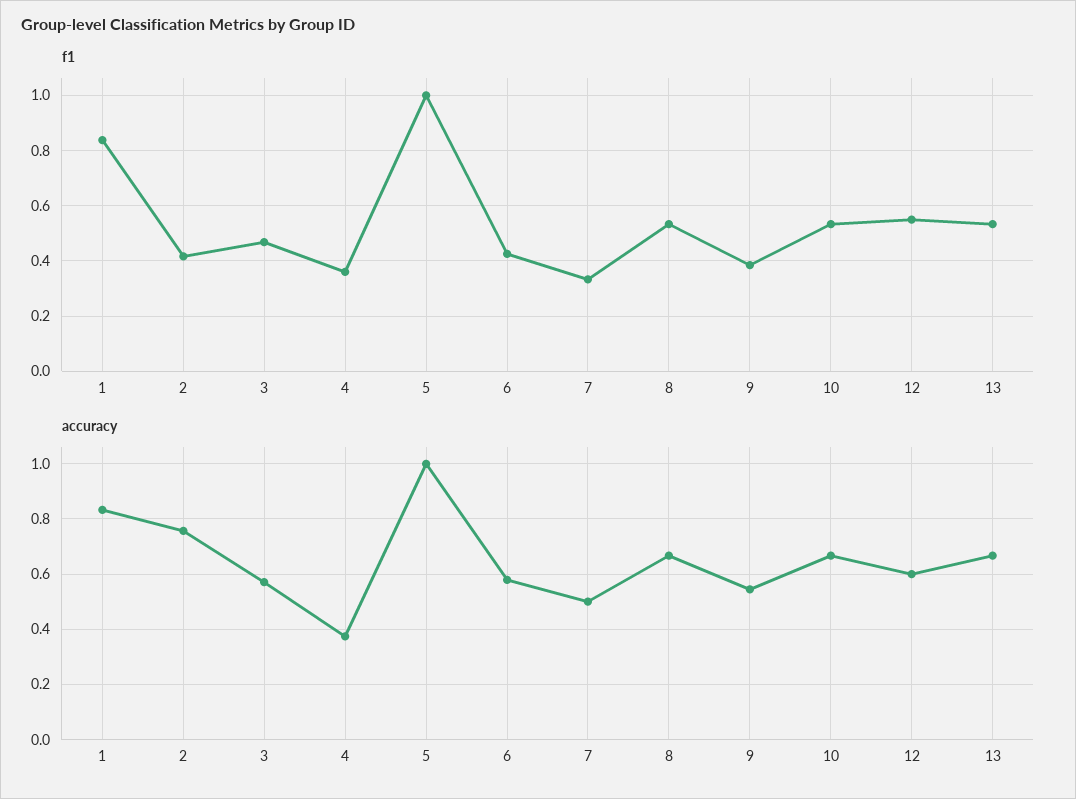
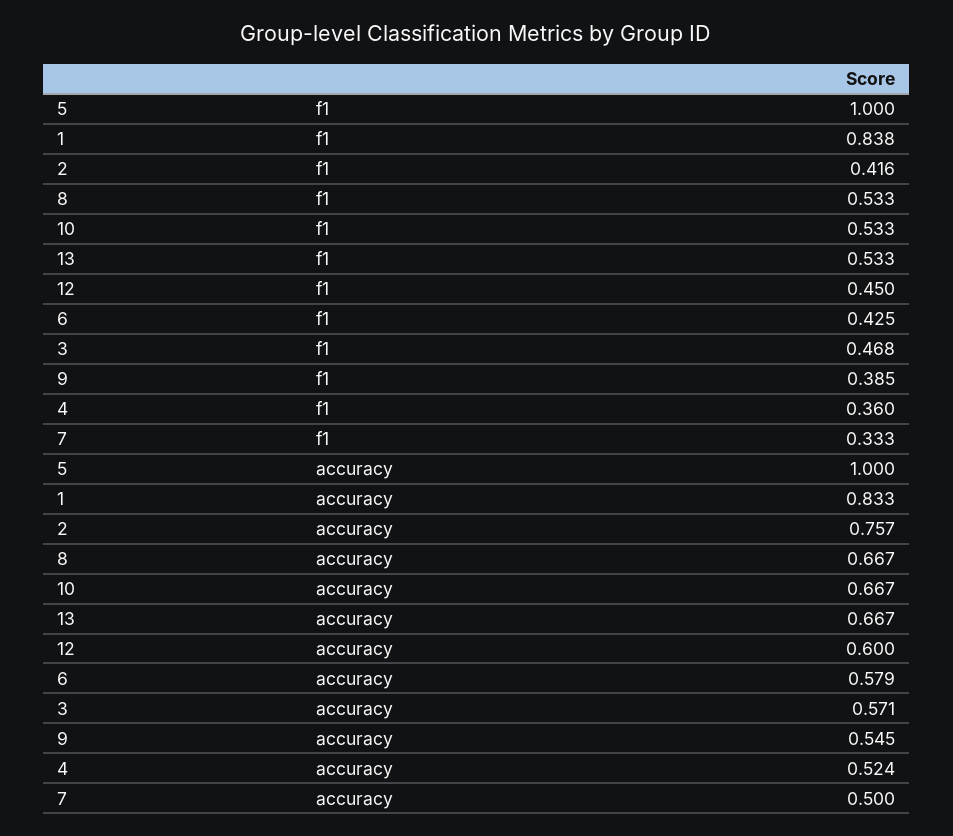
  {
    "f1": {
      "1": 0.838,
      "2": 0.416,
      "3": 0.468,
      "4": 0.36,
      "5": 1,
      "6": 0.425,
      "7": 0.333,
      "8": 0.533,
      "9": 0.385,
      "10": 0.533,
-     "12": 0.55,
+     "12": 0.45,
      "13": 0.533
    },
    "accuracy": {
      "1": 0.833,
      "2": 0.757,
      "3": 0.571,
-     "4": 0.375,
+     "4": 0.524,
      "5": 1,
      "6": 0.579,
      "7": 0.5,
      "8": 0.667,
      "9": 0.545,
      "10": 0.667,
      "12": 0.6,
      "13": 0.667
    }
  }

